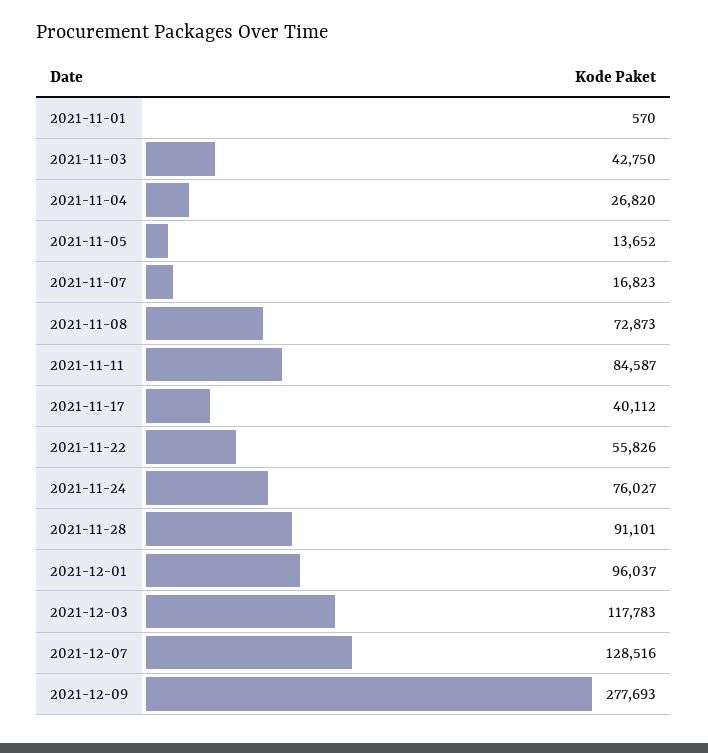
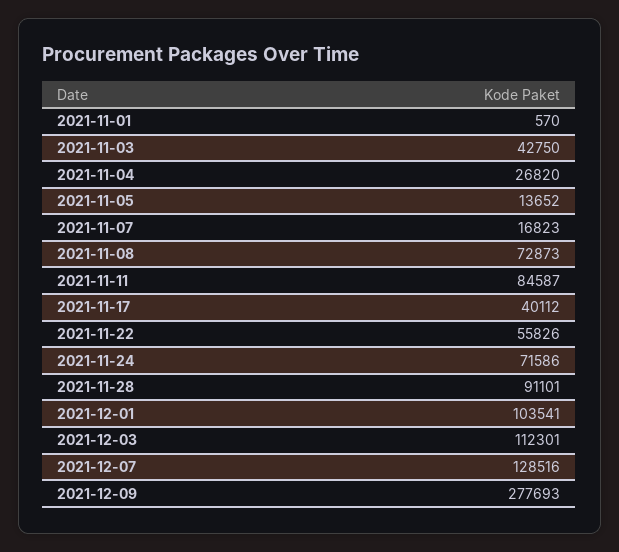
  {
    "2021-11-01": 570,
    "2021-11-03": 42750,
    "2021-11-04": 26820,
    "2021-11-05": 13652,
    "2021-11-07": 16823,
    "2021-11-08": 72873,
    "2021-11-11": 84587,
    "2021-11-17": 40112,
    "2021-11-22": 55826,
-   "2021-11-24": 76027,
+   "2021-11-24": 71586,
    "2021-11-28": 91101,
-   "2021-12-01": 96037,
+   "2021-12-01": 103541,
-   "2021-12-03": 117783,
+   "2021-12-03": 112301,
    "2021-12-07": 128516,
    "2021-12-09": 277693
  }

